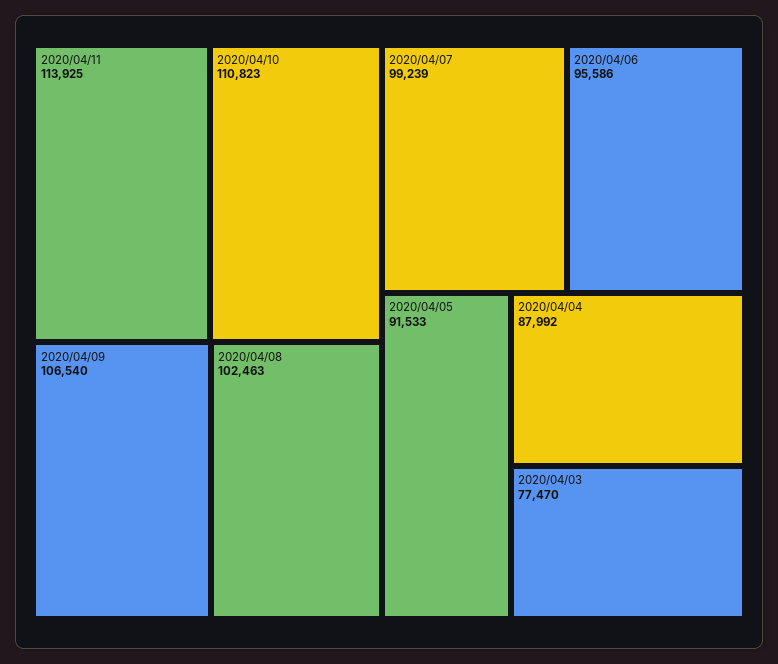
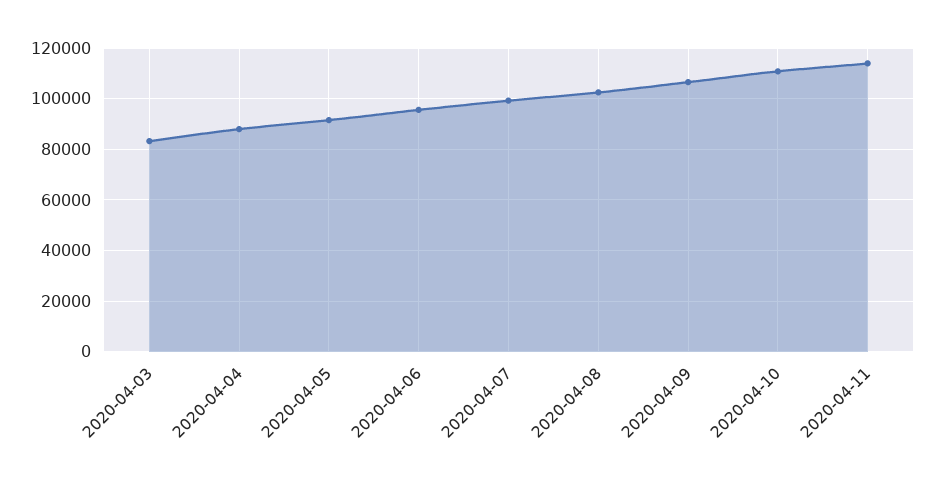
  {
    "2020/04/11": 113925,
    "2020/04/10": 110823,
    "2020/04/09": 106540,
    "2020/04/08": 102463,
    "2020/04/07": 99239,
    "2020/04/06": 95586,
    "2020/04/05": 91533,
    "2020/04/04": 87992,
-   "2020/04/03": 77470
+   "2020/04/03": 82500
  }

